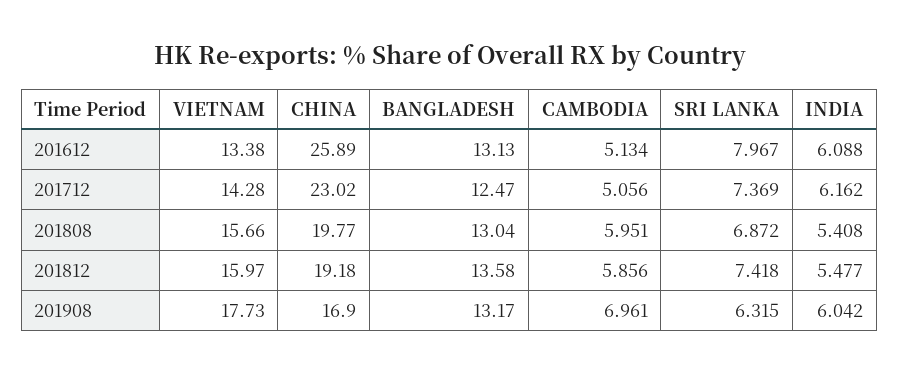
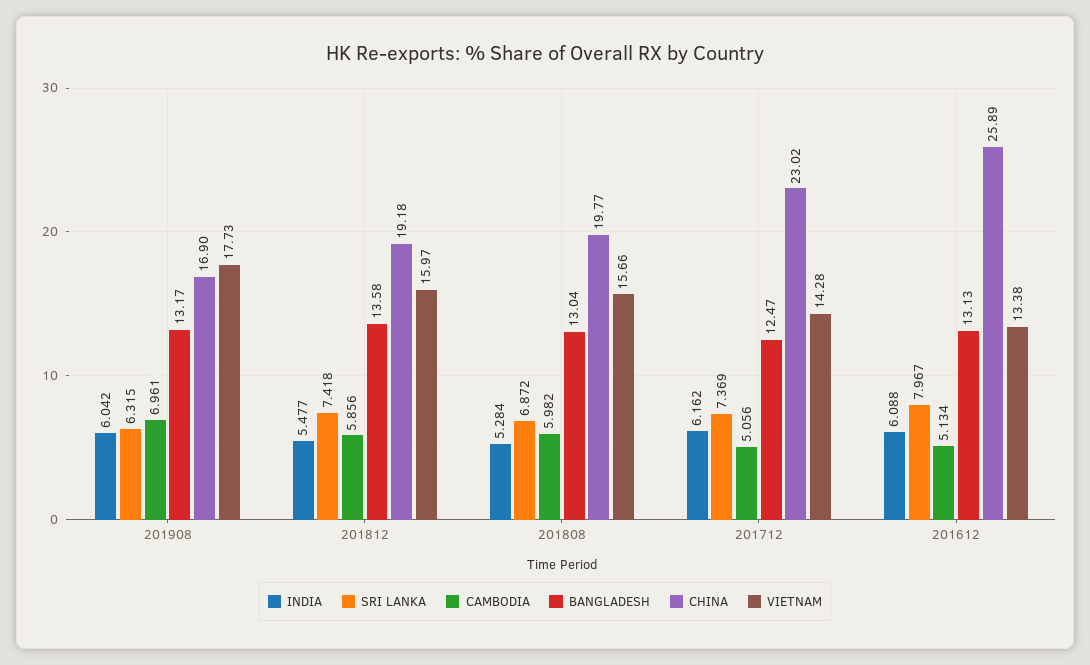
  {
    "VIETNAM": {
      "201612": 13.38,
      "201712": 14.28,
      "201808": 15.66,
      "201812": 15.97,
      "201908": 17.73
    },
    "CHINA": {
      "201612": 25.89,
      "201712": 23.02,
      "201808": 19.77,
      "201812": 19.18,
      "201908": 16.9
    },
    "BANGLADESH": {
      "201612": 13.13,
      "201712": 12.47,
      "201808": 13.04,
      "201812": 13.58,
      "201908": 13.17
    },
    "CAMBODIA": {
      "201612": 5.134,
      "201712": 5.056,
-     "201808": 5.951,
+     "201808": 5.982,
      "201812": 5.856,
      "201908": 6.961
    },
    "SRI LANKA": {
      "201612": 7.967,
      "201712": 7.369,
      "201808": 6.872,
      "201812": 7.418,
      "201908": 6.315
    },
    "INDIA": {
      "201612": 6.088,
      "201712": 6.162,
-     "201808": 5.408,
+     "201808": 5.284,
      "201812": 5.477,
      "201908": 6.042
    }
  }

